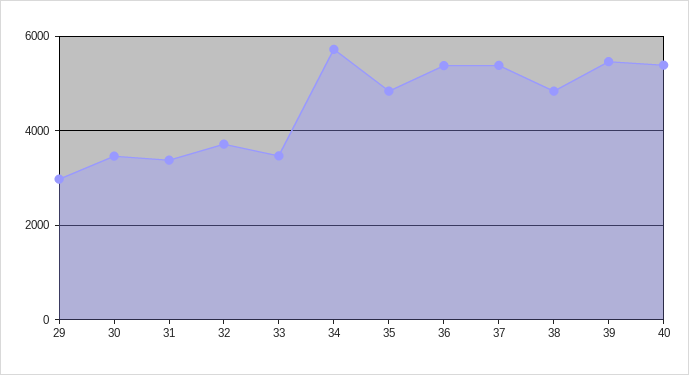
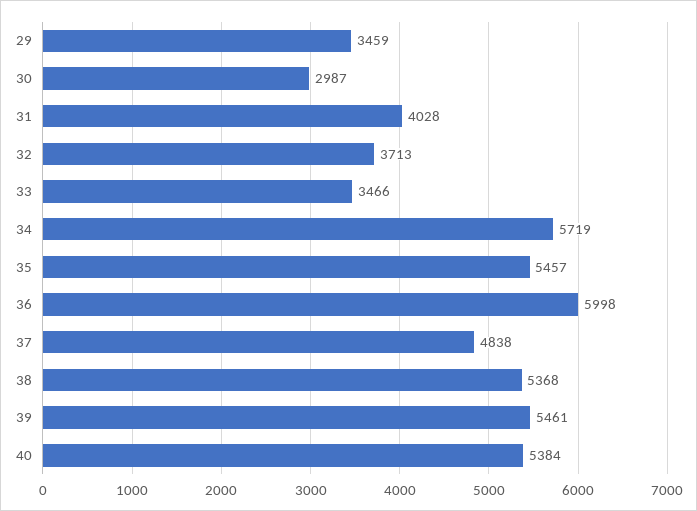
  {
-   "29": 3000,
+   "29": 3459,
-   "30": 3400,
+   "30": 2987,
-   "31": 3400,
+   "31": 4028,
    "32": 3713,
    "33": 3466,
    "34": 5719,
-   "35": 4800,
+   "35": 5457,
-   "36": 5400,
+   "36": 5998,
-   "37": 5400,
+   "37": 4838,
-   "38": 4800,
+   "38": 5368,
    "39": 5461,
    "40": 5384
  }

